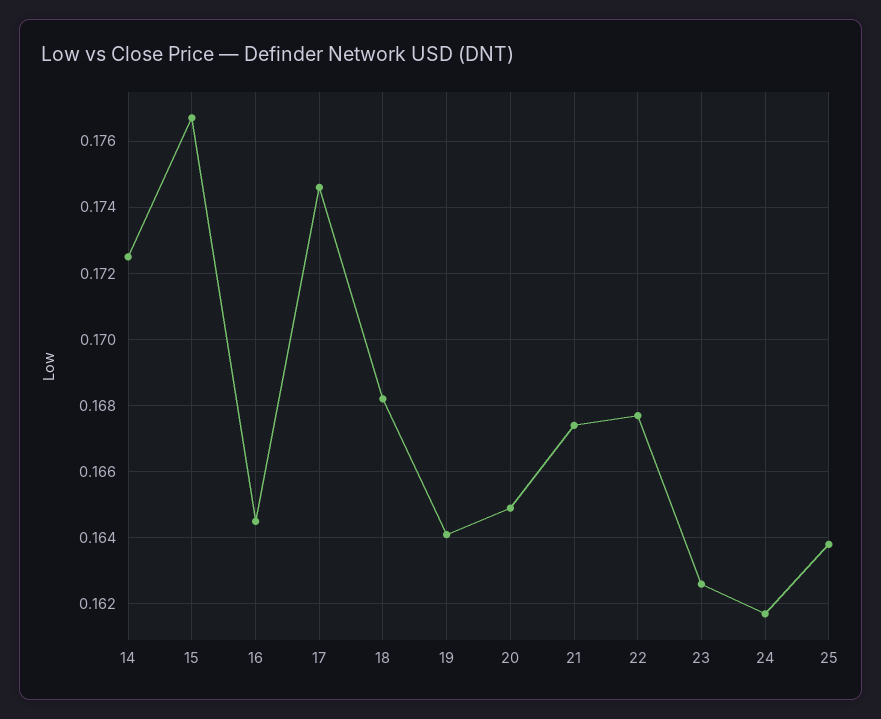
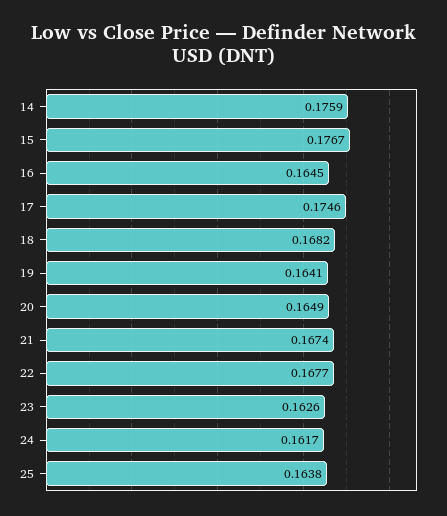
  {
-   "14": 0.1725,
+   "14": 0.1759,
    "15": 0.1767,
    "16": 0.1645,
    "17": 0.1746,
    "18": 0.1682,
    "19": 0.1641,
    "20": 0.1649,
    "21": 0.1674,
    "22": 0.1677,
    "23": 0.1626,
    "24": 0.1617,
    "25": 0.1638
  }

